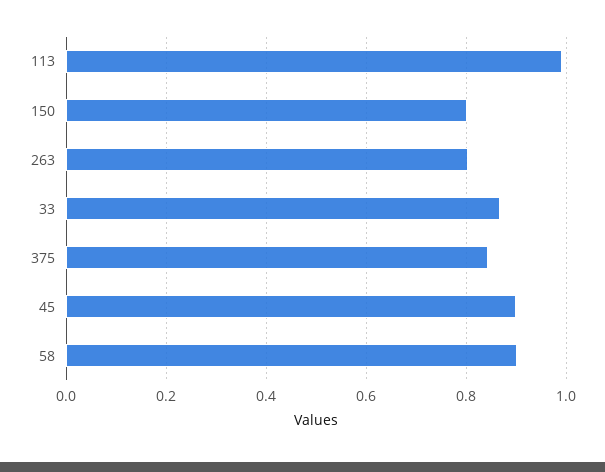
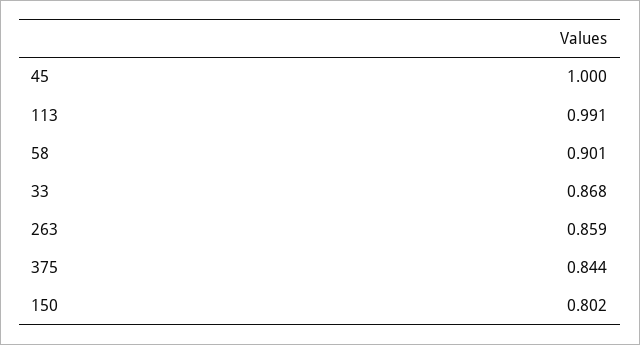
  {
    "113": 0.991,
    "150": 0.802,
-   "263": 0.8,
+   "263": 0.859,
    "33": 0.868,
    "375": 0.844,
-   "45": 0.9,
+   "45": 1,
    "58": 0.901
  }

